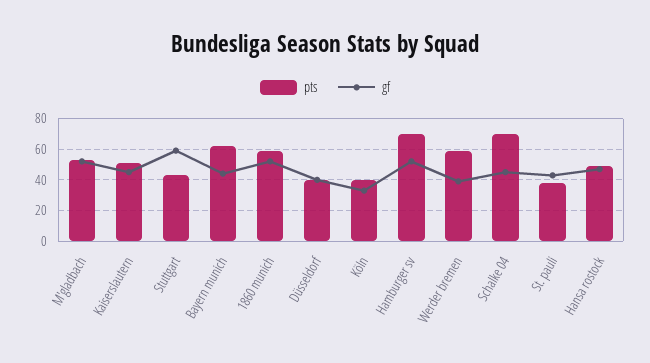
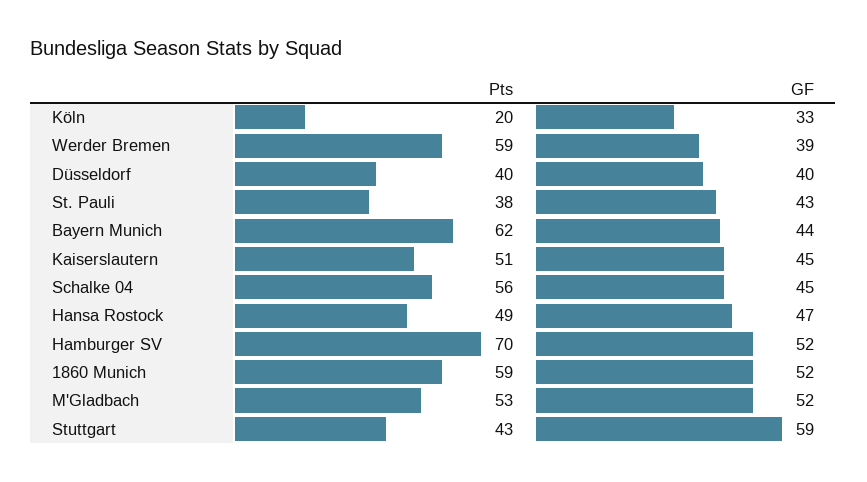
  {
    "pts": {
      "M'gladbach": 53,
      "Kaiserslautern": 51,
      "Stuttgart": 43,
      "Bayern munich": 62,
      "1860 munich": 59,
      "Düsseldorf": 40,
-     "Köln": 40,
+     "Köln": 20,
      "Hamburger sv": 70,
      "Werder bremen": 59,
-     "Schalke 04": 70,
+     "Schalke 04": 56,
      "St. pauli": 38,
      "Hansa rostock": 49
    },
    "gf": {
      "M'gladbach": 52,
      "Kaiserslautern": 45,
      "Stuttgart": 59,
      "Bayern munich": 44,
      "1860 munich": 52,
      "Düsseldorf": 40,
      "Köln": 33,
      "Hamburger sv": 52,
      "Werder bremen": 39,
      "Schalke 04": 45,
      "St. pauli": 43,
      "Hansa rostock": 47
    }
  }

